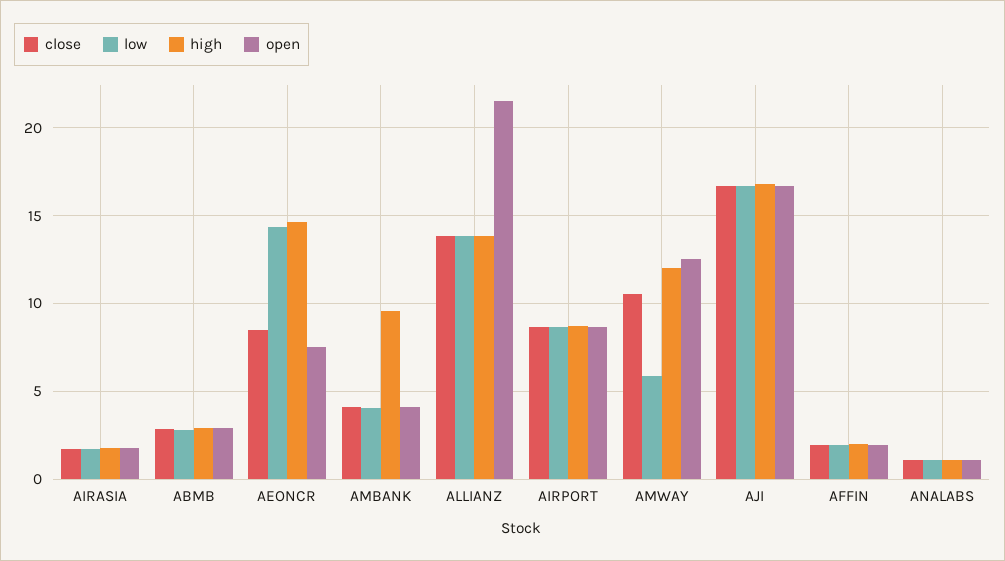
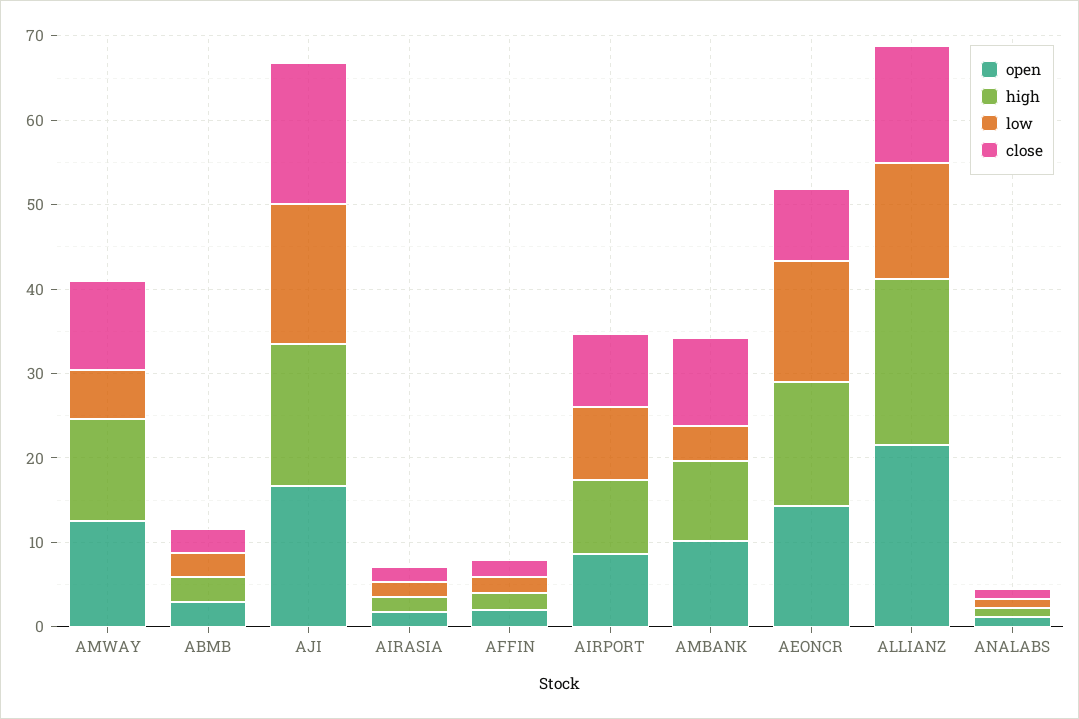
  {
    "close": {
      "AIRASIA": 2,
      "ABMB": 3,
      "AEONCR": 8.5,
-     "AMBANK": 4,
+     "AMBANK": 10,
      "ALLIANZ": 14,
      "AIRPORT": 8.5,
      "AMWAY": 10.5,
      "AJI": 16.5,
      "AFFIN": 2,
      "ANALABS": 1
    },
    "low": {
      "AIRASIA": 2,
      "ABMB": 3,
      "AEONCR": 14.5,
      "AMBANK": 4,
      "ALLIANZ": 14,
      "AIRPORT": 8.5,
      "AMWAY": 6,
      "AJI": 16.5,
      "AFFIN": 2,
      "ANALABS": 1
    },
    "high": {
      "AIRASIA": 2,
      "ABMB": 3,
      "AEONCR": 14.5,
      "AMBANK": 9.5,
-     "ALLIANZ": 14,
+     "ALLIANZ": 20,
      "AIRPORT": 8.5,
      "AMWAY": 12,
      "AJI": 17,
      "AFFIN": 2,
      "ANALABS": 1
    },
    "open": {
      "AIRASIA": 2,
      "ABMB": 3,
-     "AEONCR": 7.5,
+     "AEONCR": 14,
-     "AMBANK": 4,
+     "AMBANK": 10,
      "ALLIANZ": 21.5,
      "AIRPORT": 8.5,
      "AMWAY": 12.5,
      "AJI": 16.5,
      "AFFIN": 2,
      "ANALABS": 1
    }
  }

